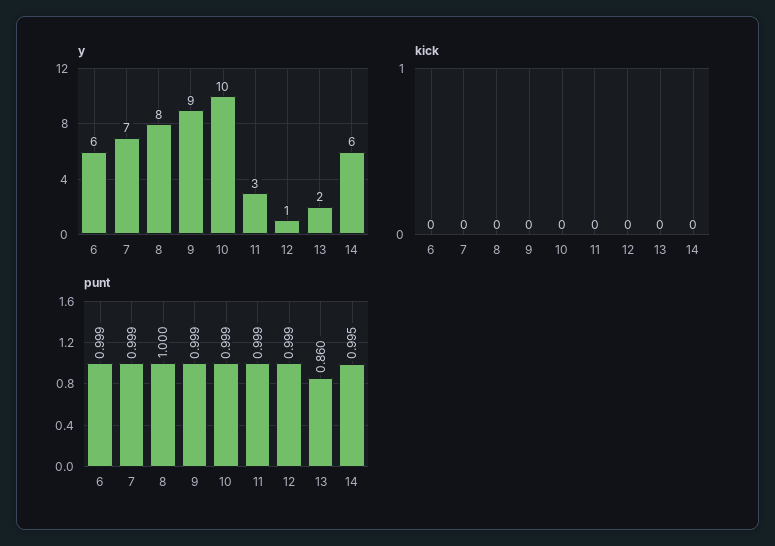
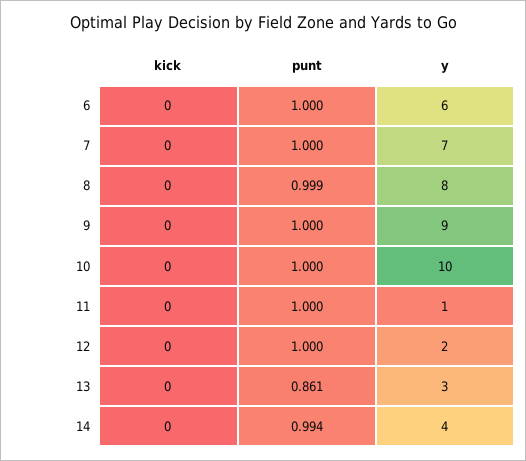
  {
    "y": {
      "6": 6,
      "7": 7,
      "8": 8,
      "9": 9,
      "10": 10,
-     "11": 3,
+     "11": 1,
-     "12": 1,
+     "12": 2,
-     "13": 2,
+     "13": 3,
-     "14": 6
+     "14": 4
    },
    "kick": {
      "6": 0,
      "7": 0,
      "8": 0,
      "9": 0,
      "10": 0,
      "11": 0,
      "12": 0,
      "13": 0,
      "14": 0
    },
    "punt": {
-     "6": 0.999,
+     "6": 1,
-     "7": 0.999,
+     "7": 1,
-     "8": 1,
+     "8": 0.999,
-     "9": 0.999,
+     "9": 1,
-     "10": 0.999,
+     "10": 1,
-     "11": 0.999,
+     "11": 1,
-     "12": 0.999,
+     "12": 1,
-     "13": 0.86,
+     "13": 0.861,
-     "14": 0.995
+     "14": 0.994
    }
  }

